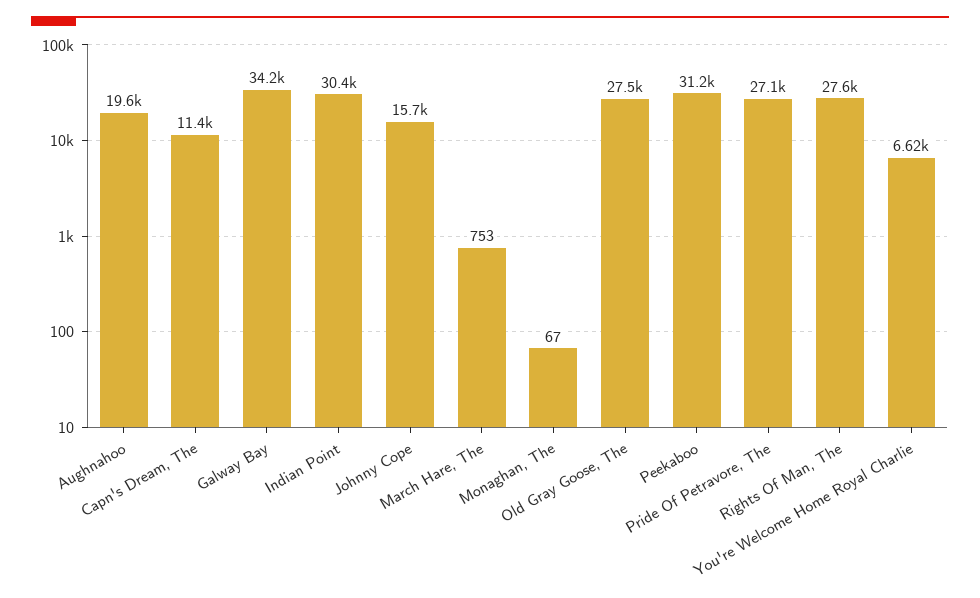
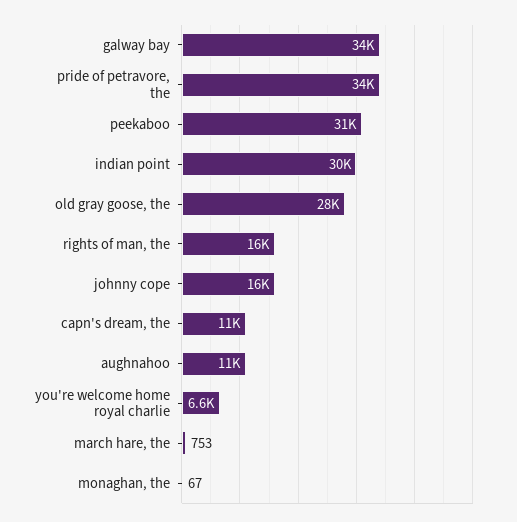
  {
-   "Aughnahoo": 19600,
+   "Aughnahoo": 11000,
    "Capn's Dream, The": 11400,
    "Galway Bay": 34200,
    "Indian Point": 30400,
    "Johnny Cope": 15700,
    "March Hare, The": 753,
    "Monaghan, The": 67,
    "Old Gray Goose, The": 27500,
    "Peekaboo": 31200,
-   "Pride Of Petravore, The": 27100,
+   "Pride Of Petravore, The": 34000,
-   "Rights Of Man, The": 27600,
+   "Rights Of Man, The": 16000,
    "You're Welcome Home Royal Charlie": 6620
  }

